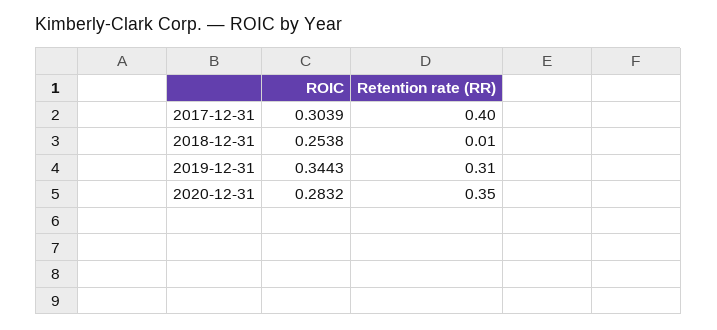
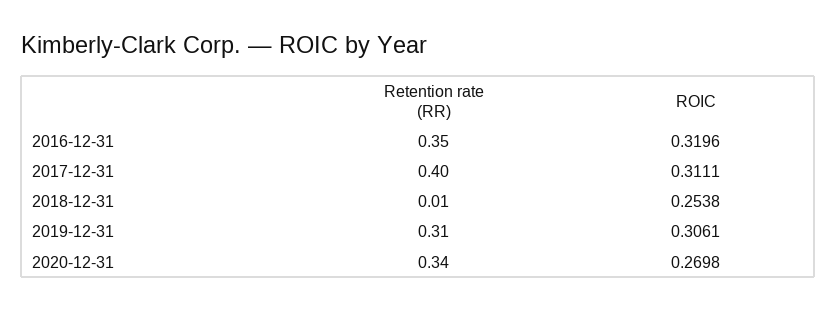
  {
    "ROIC": {
-     "2017-12-31": 0.3039,
+     "2017-12-31": 0.3111,
      "2018-12-31": 0.2538,
-     "2019-12-31": 0.3443,
+     "2019-12-31": 0.3061,
-     "2020-12-31": 0.2832
+     "2020-12-31": 0.2698,
+     "2016-12-31": 0.3196
    },
    "Retention rate (RR)": {
      "2017-12-31": 0.4,
      "2018-12-31": 0.01,
      "2019-12-31": 0.31,
-     "2020-12-31": 0.35
+     "2020-12-31": 0.34,
+     "2016-12-31": 0.35
    }
  }

